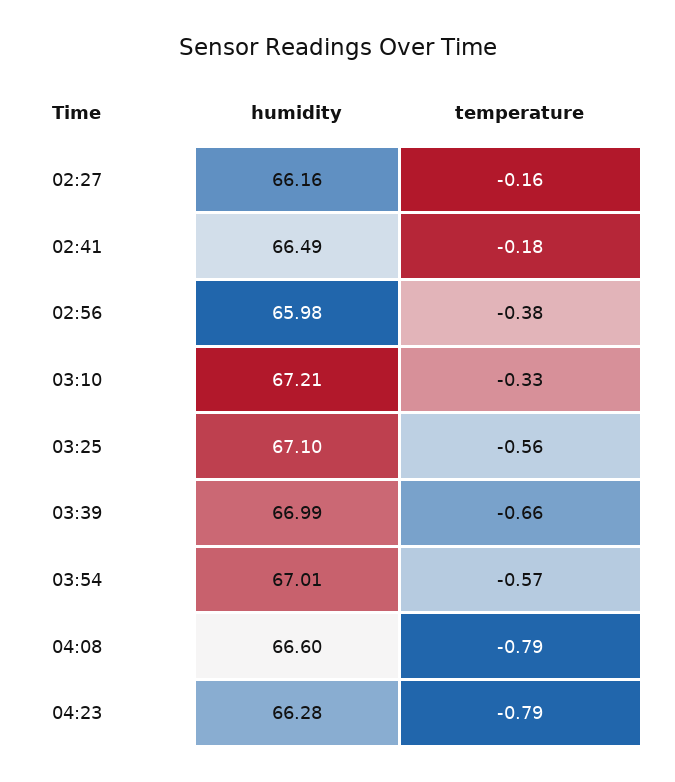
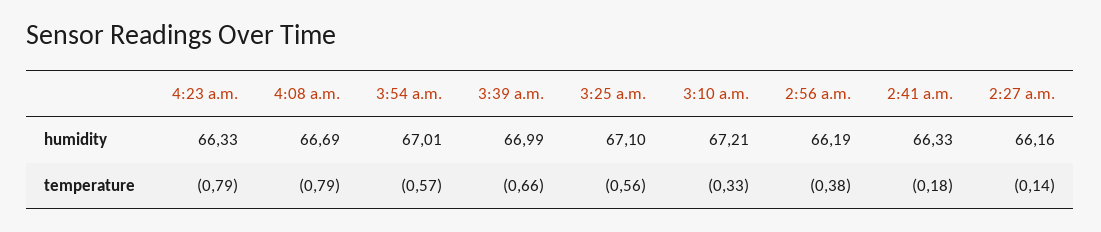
  {
    "humidity": {
      "02:27": 66.16,
-     "02:41": 66.49,
+     "02:41": 66.33,
-     "02:56": 65.98,
+     "02:56": 66.19,
      "03:10": 67.21,
      "03:25": 67.1,
      "03:39": 66.99,
      "03:54": 67.01,
-     "04:08": 66.6,
+     "04:08": 66.69,
-     "04:23": 66.28
+     "04:23": 66.33
    },
    "temperature": {
-     "02:27": -0.16,
+     "02:27": -0.14,
      "02:41": -0.18,
      "02:56": -0.38,
      "03:10": -0.33,
      "03:25": -0.56,
      "03:39": -0.66,
      "03:54": -0.57,
      "04:08": -0.79,
      "04:23": -0.79
    }
  }

